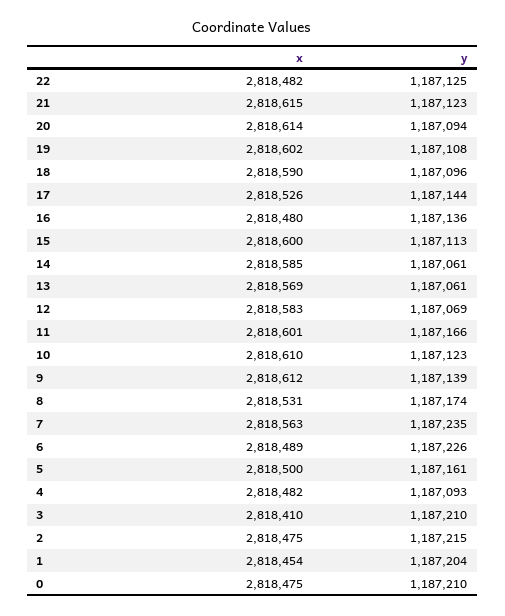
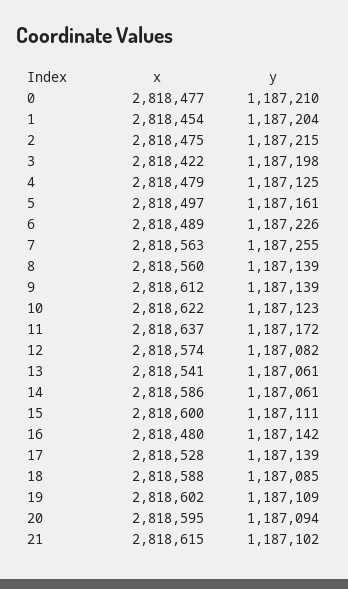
  {
    "x": {
-     "22": 2818482,
      "21": 2818615,
-     "20": 2818614,
+     "20": 2818595,
      "19": 2818602,
-     "18": 2818590,
+     "18": 2818588,
-     "17": 2818526,
+     "17": 2818528,
      "16": 2818480,
      "15": 2818600,
-     "14": 2818585,
+     "14": 2818586,
-     "13": 2818569,
+     "13": 2818541,
-     "12": 2818583,
+     "12": 2818574,
-     "11": 2818601,
+     "11": 2818637,
-     "10": 2818610,
+     "10": 2818622,
      "9": 2818612,
-     "8": 2818531,
+     "8": 2818560,
      "7": 2818563,
      "6": 2818489,
-     "5": 2818500,
+     "5": 2818497,
-     "4": 2818482,
+     "4": 2818479,
-     "3": 2818410,
+     "3": 2818422,
      "2": 2818475,
      "1": 2818454,
-     "0": 2818475
+     "0": 2818477
    },
    "y": {
-     "22": 1187125,
-     "21": 1187123,
+     "21": 1187102,
      "20": 1187094,
-     "19": 1187108,
+     "19": 1187109,
-     "18": 1187096,
+     "18": 1187085,
-     "17": 1187144,
+     "17": 1187139,
-     "16": 1187136,
+     "16": 1187142,
-     "15": 1187113,
+     "15": 1187111,
      "14": 1187061,
      "13": 1187061,
-     "12": 1187069,
+     "12": 1187082,
-     "11": 1187166,
+     "11": 1187172,
      "10": 1187123,
      "9": 1187139,
-     "8": 1187174,
+     "8": 1187139,
-     "7": 1187235,
+     "7": 1187255,
      "6": 1187226,
      "5": 1187161,
-     "4": 1187093,
+     "4": 1187125,
-     "3": 1187210,
+     "3": 1187198,
      "2": 1187215,
      "1": 1187204,
      "0": 1187210
    }
  }

